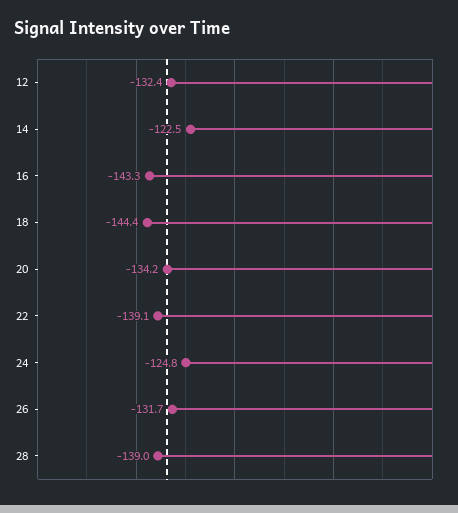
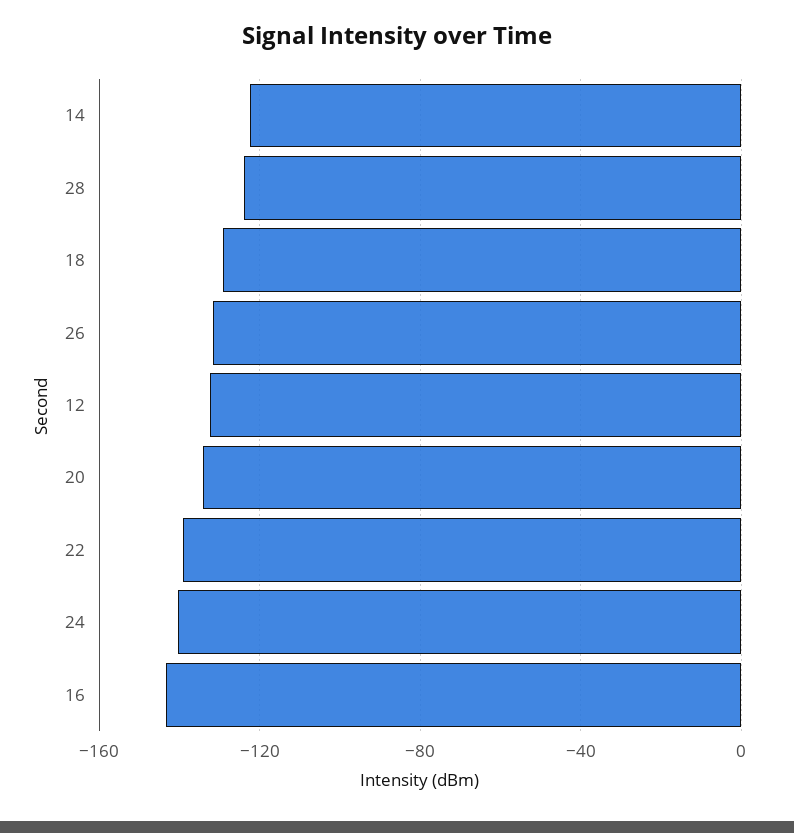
  {
    "12": -132.4,
    "14": -122.5,
    "16": -143.3,
-   "18": -144.4,
+   "18": -130,
    "20": -134.2,
    "22": -139.1,
-   "24": -124.8,
+   "24": -140,
    "26": -131.7,
-   "28": -139
+   "28": -125
  }

